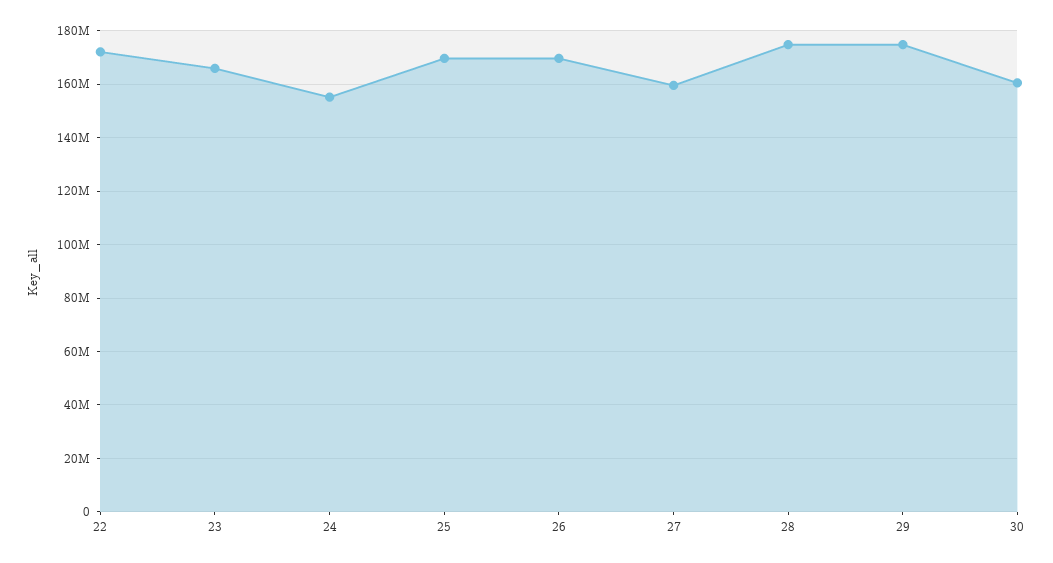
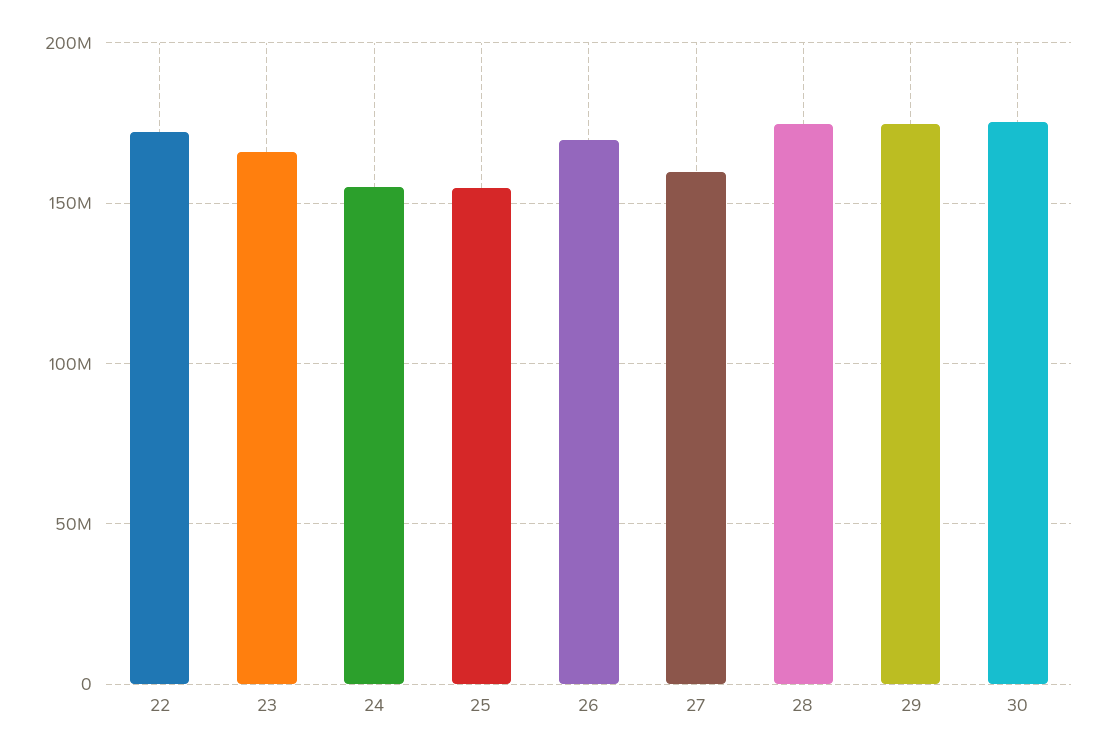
  {
    "22": 172500000,
    "23": 165000000,
    "24": 155000000,
-   "25": 170000000,
+   "25": 155000000,
    "26": 170000000,
    "27": 160000000,
    "28": 175000000,
    "29": 175000000,
-   "30": 160000000
+   "30": 175000000
  }

